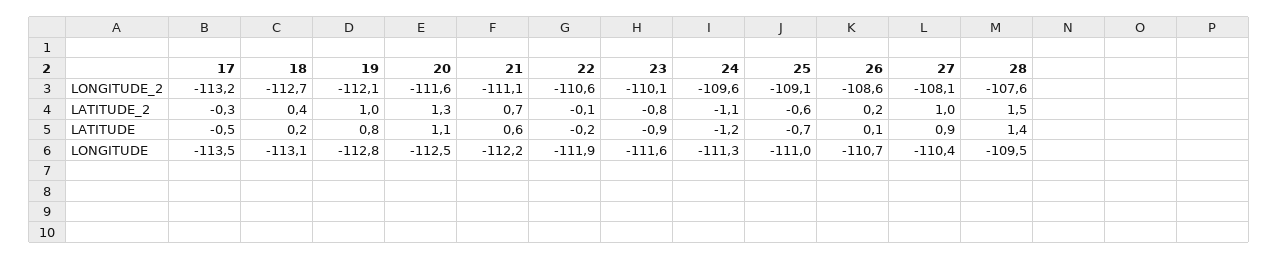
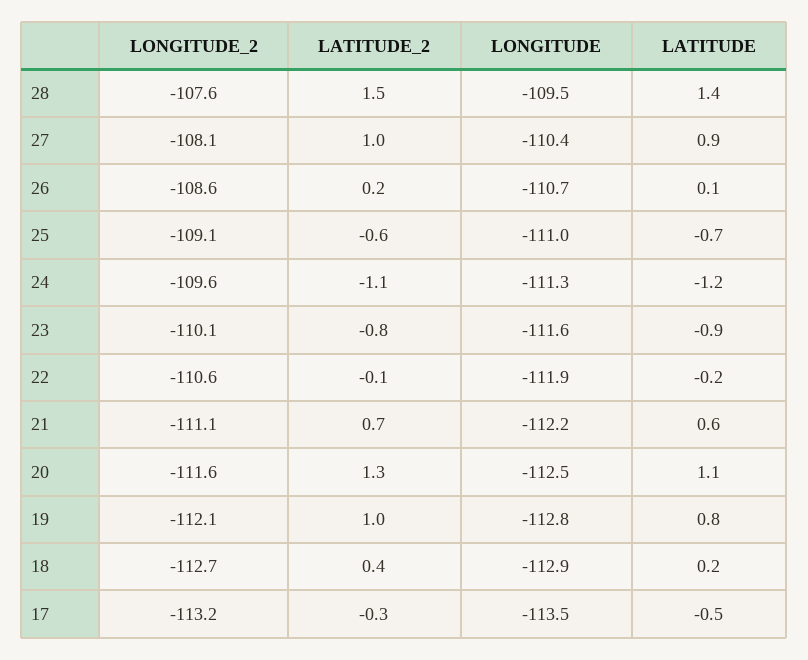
  {
    "17": {
      "LONGITUDE_2": -113.2,
      "LATITUDE_2": -0.3,
      "LATITUDE": -0.5,
      "LONGITUDE": -113.5
    },
    "18": {
      "LONGITUDE_2": -112.7,
      "LATITUDE_2": 0.4,
      "LATITUDE": 0.2,
-     "LONGITUDE": -113.1
+     "LONGITUDE": -112.9
    },
    "19": {
      "LONGITUDE_2": -112.1,
      "LATITUDE_2": 1,
      "LATITUDE": 0.8,
      "LONGITUDE": -112.8
    },
    "20": {
      "LONGITUDE_2": -111.6,
      "LATITUDE_2": 1.3,
      "LATITUDE": 1.1,
      "LONGITUDE": -112.5
    },
    "21": {
      "LONGITUDE_2": -111.1,
      "LATITUDE_2": 0.7,
      "LATITUDE": 0.6,
      "LONGITUDE": -112.2
    },
    "22": {
      "LONGITUDE_2": -110.6,
      "LATITUDE_2": -0.1,
      "LATITUDE": -0.2,
      "LONGITUDE": -111.9
    },
    "23": {
      "LONGITUDE_2": -110.1,
      "LATITUDE_2": -0.8,
      "LATITUDE": -0.9,
      "LONGITUDE": -111.6
    },
    "24": {
      "LONGITUDE_2": -109.6,
      "LATITUDE_2": -1.1,
      "LATITUDE": -1.2,
      "LONGITUDE": -111.3
    },
    "25": {
      "LONGITUDE_2": -109.1,
      "LATITUDE_2": -0.6,
      "LATITUDE": -0.7,
      "LONGITUDE": -111
    },
    "26": {
      "LONGITUDE_2": -108.6,
      "LATITUDE_2": 0.2,
      "LATITUDE": 0.1,
      "LONGITUDE": -110.7
    },
    "27": {
      "LONGITUDE_2": -108.1,
      "LATITUDE_2": 1,
      "LATITUDE": 0.9,
      "LONGITUDE": -110.4
    },
    "28": {
      "LONGITUDE_2": -107.6,
      "LATITUDE_2": 1.5,
      "LATITUDE": 1.4,
      "LONGITUDE": -109.5
    }
  }

